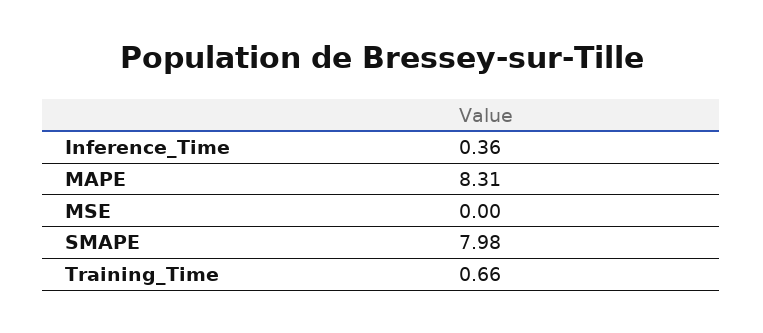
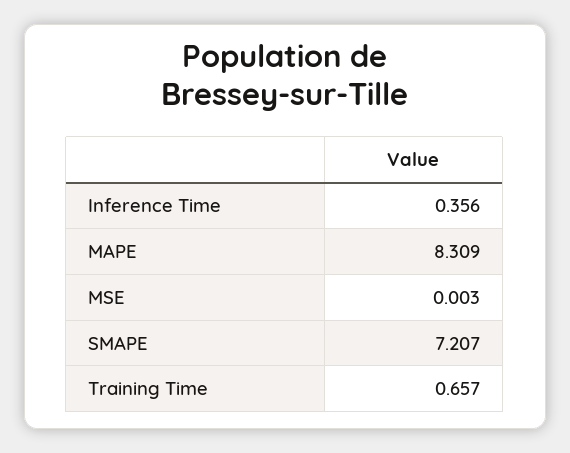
  {
    "Inference_Time": 0.356,
    "MAPE": 8.309,
    "MSE": 0.003,
-   "SMAPE": 7.98,
+   "SMAPE": 7.207,
    "Training_Time": 0.657
  }

